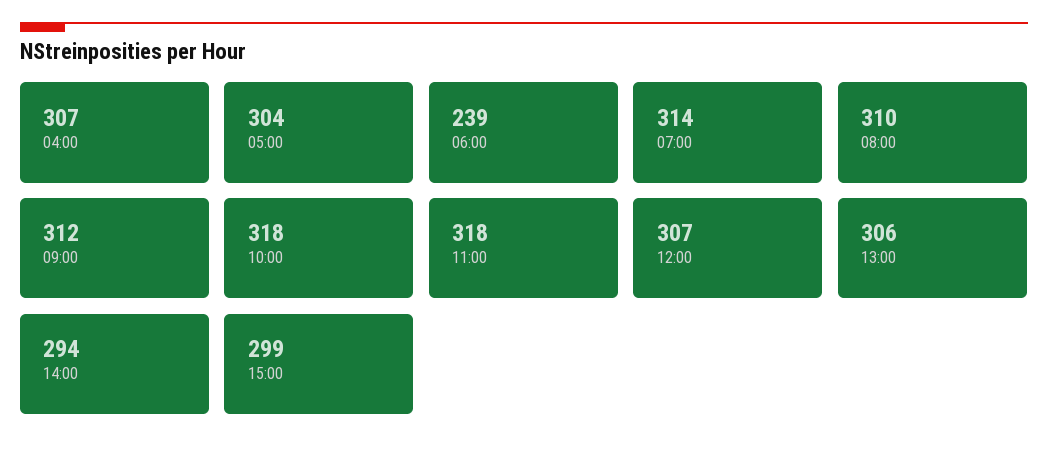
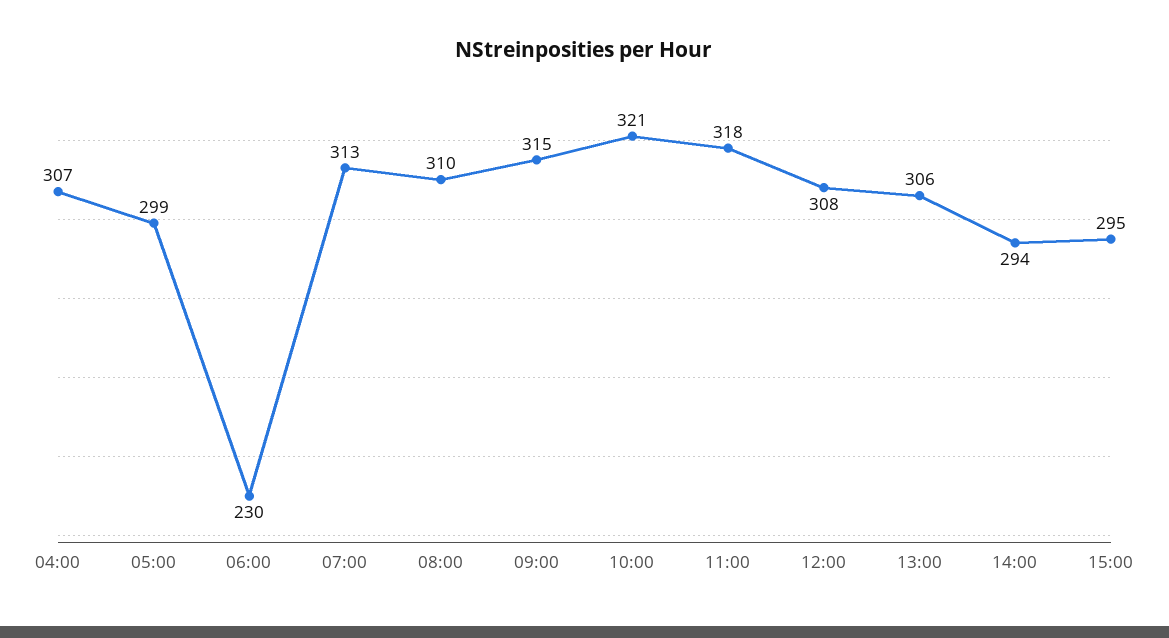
  {
    "04:00": 307,
-   "05:00": 304,
+   "05:00": 299,
-   "06:00": 239,
+   "06:00": 230,
-   "07:00": 314,
+   "07:00": 313,
    "08:00": 310,
-   "09:00": 312,
+   "09:00": 315,
-   "10:00": 318,
+   "10:00": 321,
    "11:00": 318,
-   "12:00": 307,
+   "12:00": 308,
    "13:00": 306,
    "14:00": 294,
-   "15:00": 299
+   "15:00": 295
  }

